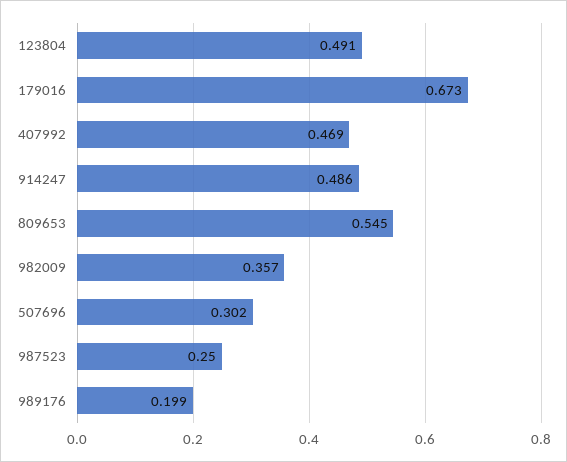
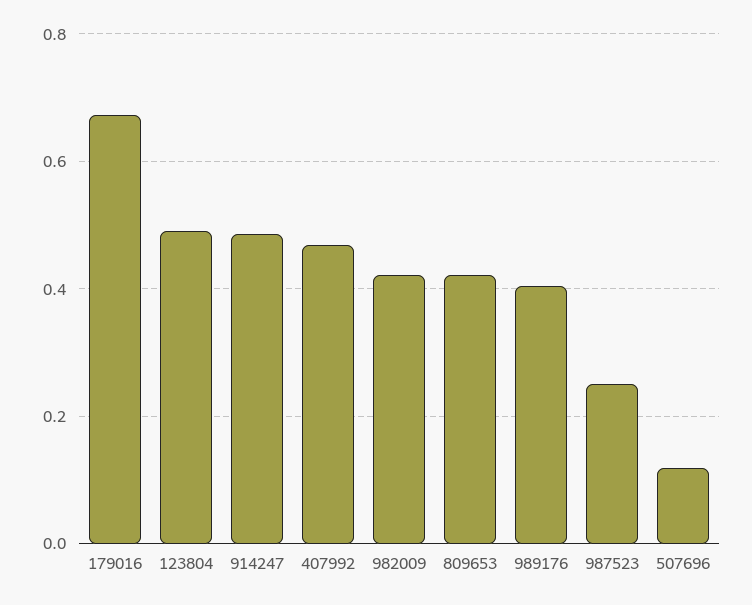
  {
    "123804": 0.491,
    "179016": 0.673,
    "407992": 0.469,
    "914247": 0.486,
-   "809653": 0.545,
+   "809653": 0.42,
-   "982009": 0.357,
+   "982009": 0.42,
-   "507696": 0.302,
+   "507696": 0.12,
    "987523": 0.25,
-   "989176": 0.199
+   "989176": 0.4
  }

